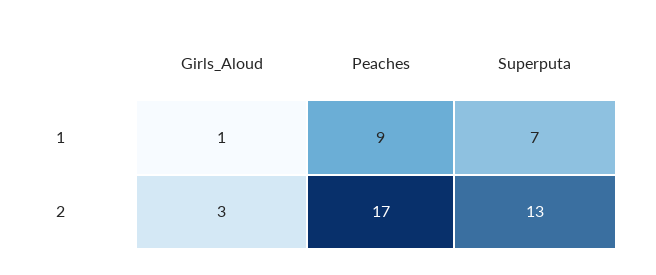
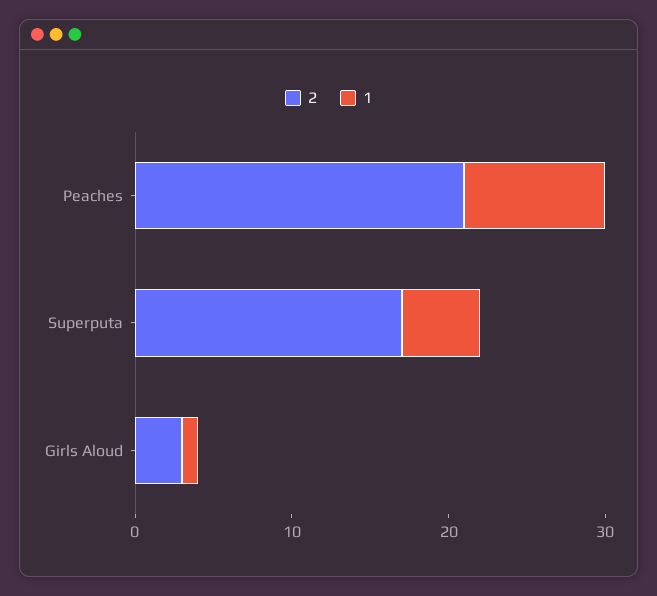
  {
    "1": {
      "Girls_Aloud": 1,
      "Peaches": 9,
-     "Superputa": 7
+     "Superputa": 5
    },
    "2": {
      "Girls_Aloud": 3,
-     "Peaches": 17,
+     "Peaches": 21,
-     "Superputa": 13
+     "Superputa": 17
    }
  }

